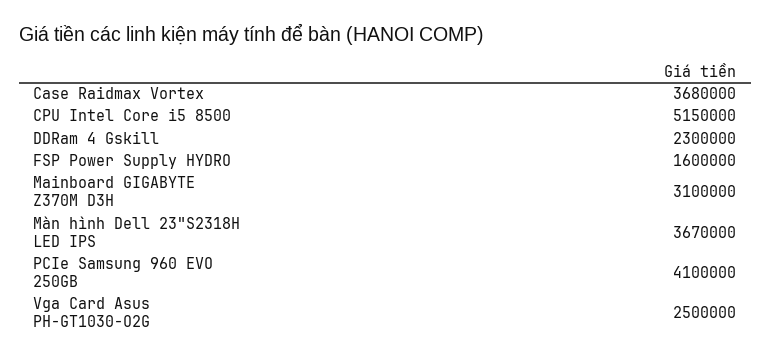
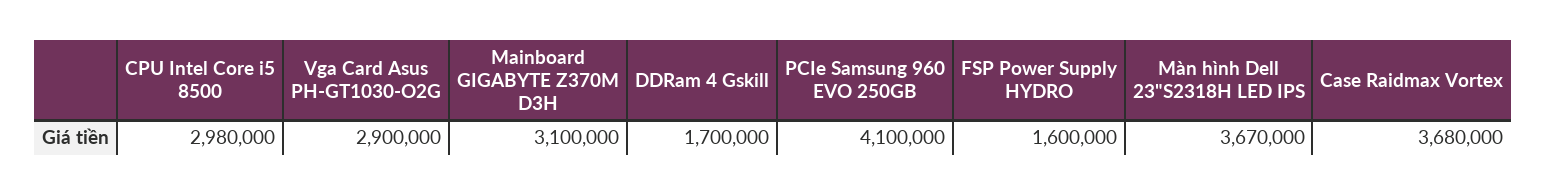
  {
    "Case Raidmax Vortex": 3680000,
-   "CPU Intel Core i5 8500": 5150000,
+   "CPU Intel Core i5 8500": 2980000,
-   "DDRam 4 Gskill": 2300000,
+   "DDRam 4 Gskill": 1700000,
    "FSP Power Supply HYDRO": 1600000,
    "Mainboard GIGABYTE Z370M D3H": 3100000,
    "Màn hình Dell 23\"S2318H LED IPS": 3670000,
    "PCIe Samsung 960 EVO 250GB": 4100000,
-   "Vga Card Asus PH-GT1030-O2G": 2500000
+   "Vga Card Asus PH-GT1030-O2G": 2900000
  }

